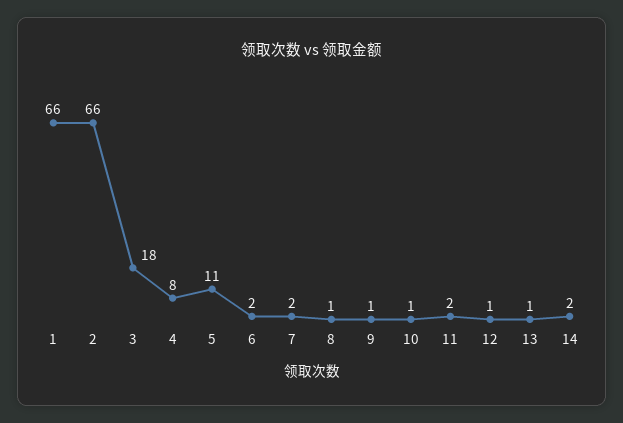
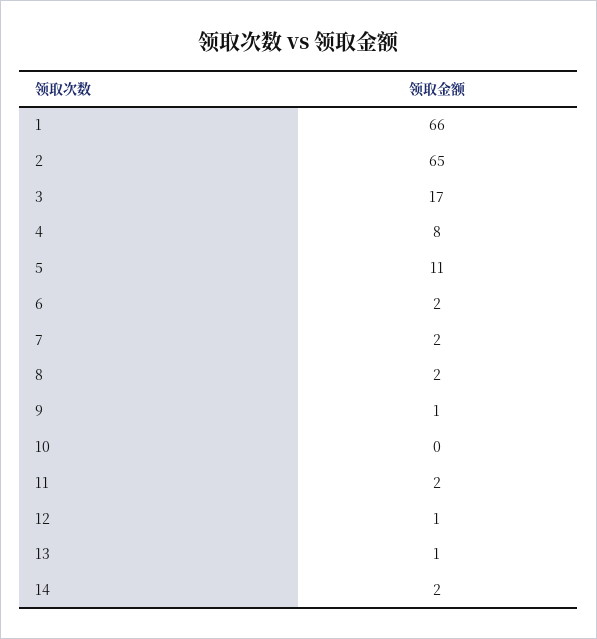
  {
    "1": 66,
-   "2": 66,
+   "2": 65,
-   "3": 18,
+   "3": 17,
    "4": 8,
    "5": 11,
    "6": 2,
    "7": 2,
-   "8": 1,
+   "8": 2,
    "9": 1,
-   "10": 1,
+   "10": 0,
    "11": 2,
    "12": 1,
    "13": 1,
    "14": 2
  }

